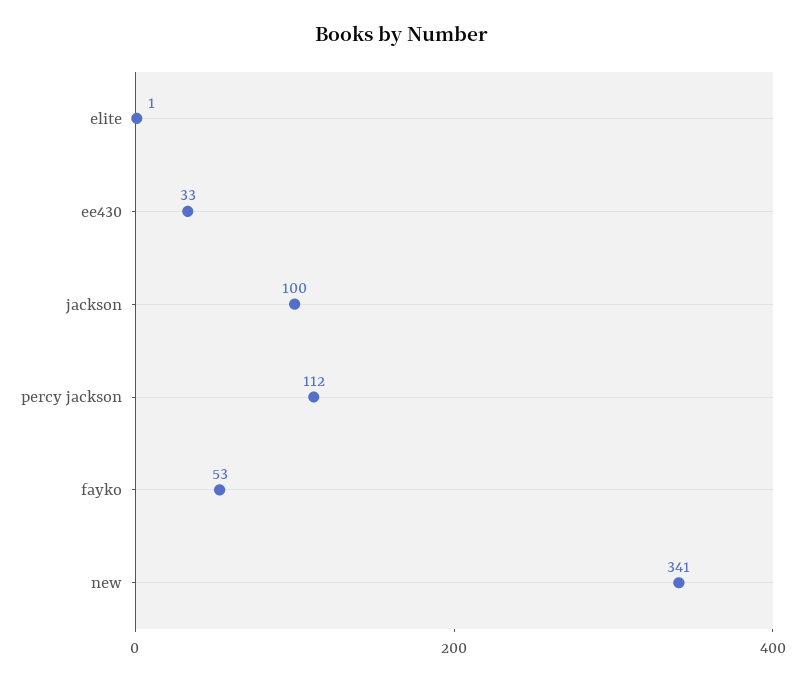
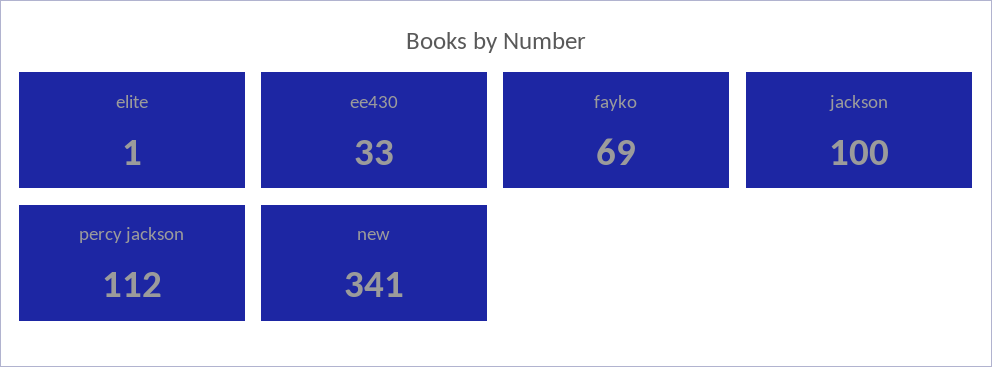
  {
    "elite": 1,
    "ee430": 33,
    "jackson": 100,
    "percy jackson": 112,
-   "fayko": 53,
+   "fayko": 69,
    "new": 341
  }

